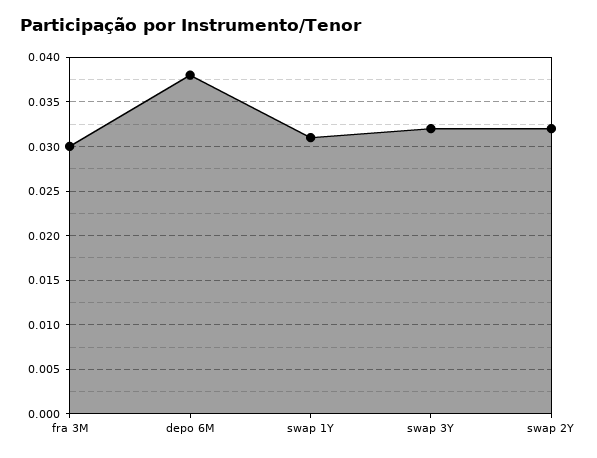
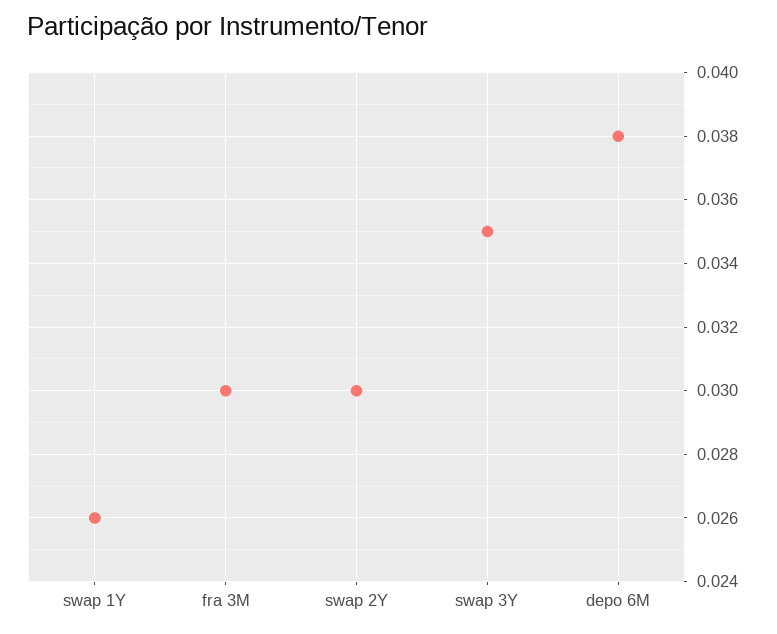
  {
    "fra 3M": 0.03,
    "depo 6M": 0.038,
-   "swap 1Y": 0.031,
+   "swap 1Y": 0.026,
-   "swap 3Y": 0.032,
+   "swap 3Y": 0.035,
-   "swap 2Y": 0.032
+   "swap 2Y": 0.03
  }

